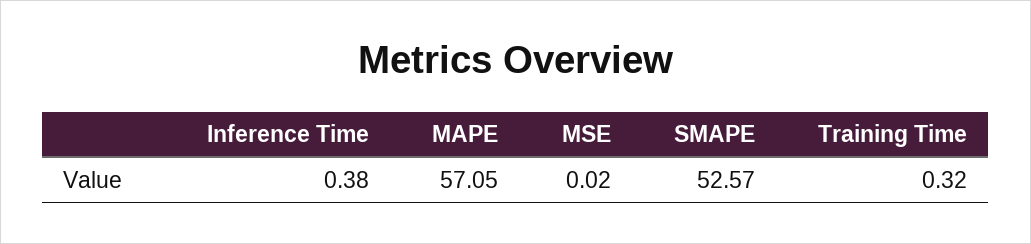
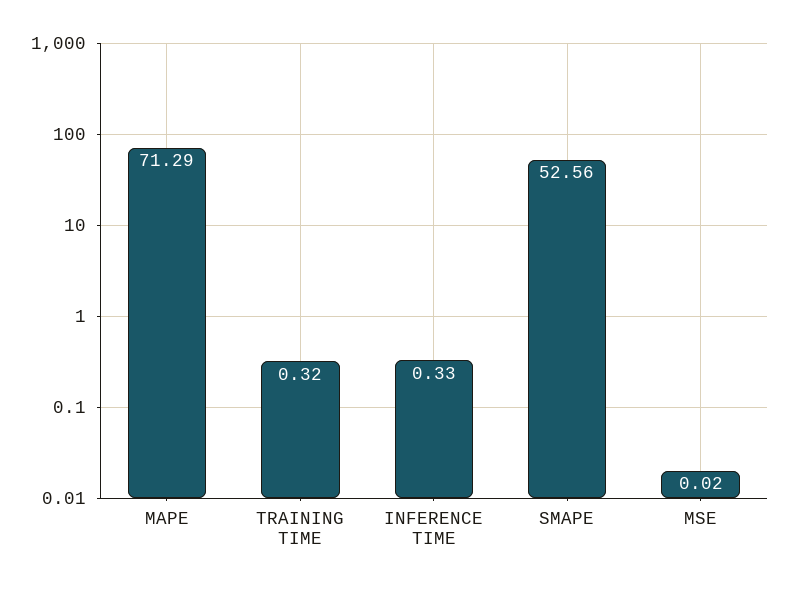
  {
-   "Inference Time": 0.38,
+   "Inference Time": 0.33,
-   "MAPE": 57.05,
+   "MAPE": 71.29,
    "MSE": 0.02,
-   "SMAPE": 52.57,
+   "SMAPE": 52.56,
    "Training Time": 0.32
  }

